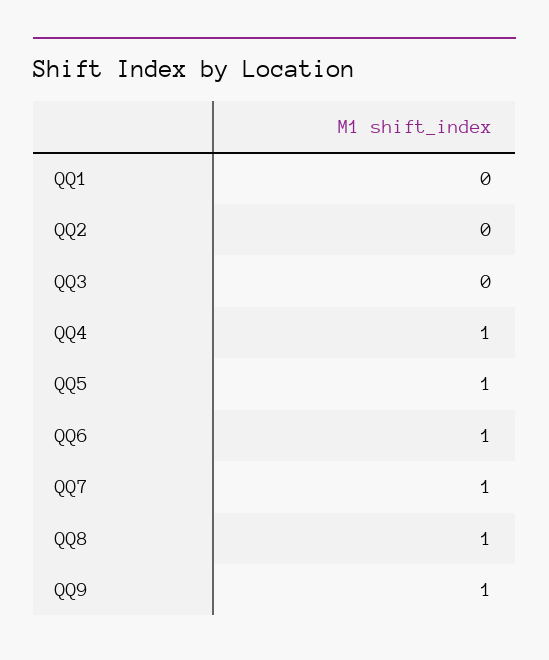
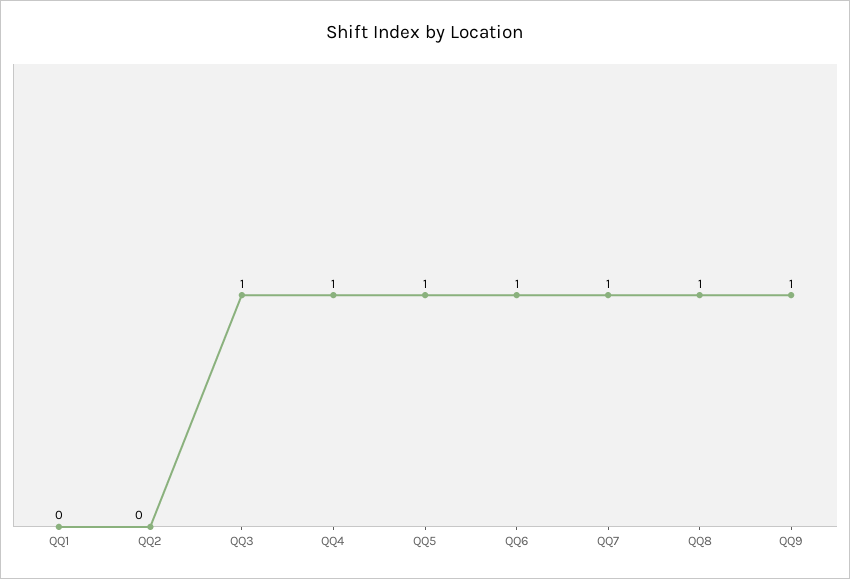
  {
    "QQ1": 0,
    "QQ2": 0,
-   "QQ3": 0,
+   "QQ3": 1,
    "QQ4": 1,
    "QQ5": 1,
    "QQ6": 1,
    "QQ7": 1,
    "QQ8": 1,
    "QQ9": 1
  }

